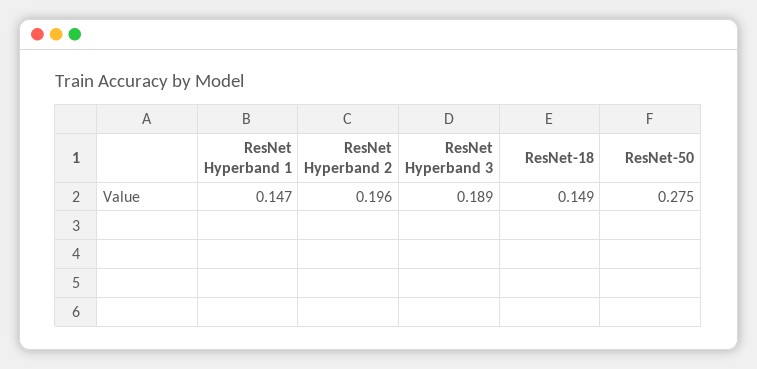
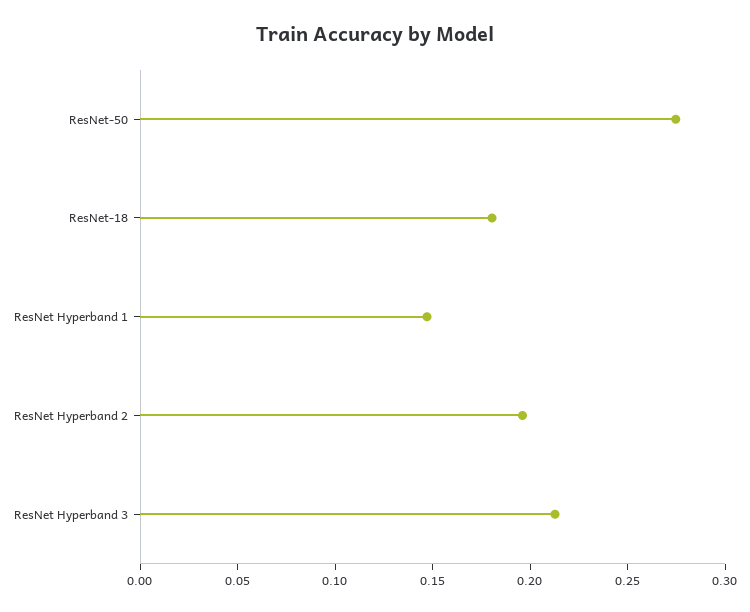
  {
    "ResNet Hyperband 1": 0.147,
    "ResNet Hyperband 2": 0.196,
-   "ResNet Hyperband 3": 0.189,
+   "ResNet Hyperband 3": 0.21,
-   "ResNet-18": 0.149,
+   "ResNet-18": 0.18,
    "ResNet-50": 0.275
  }

